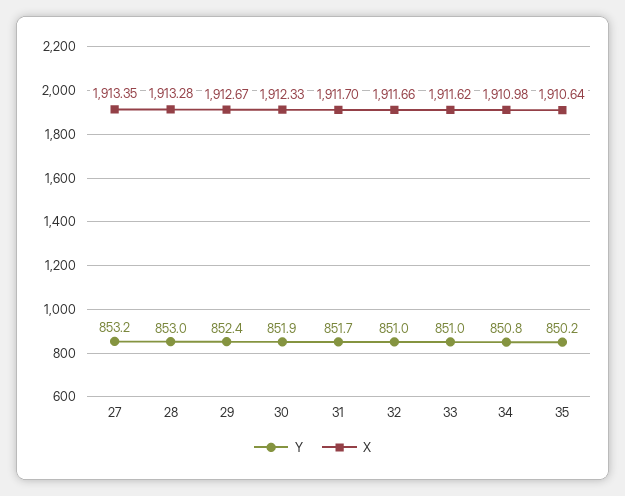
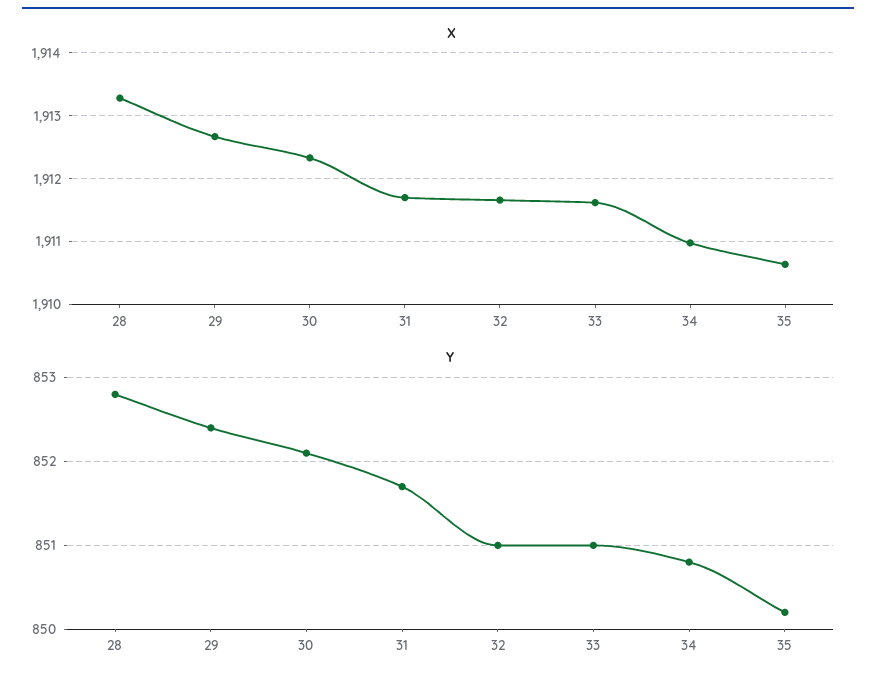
  {
    "Y": {
-     "27": 853.2,
-     "28": 853,
+     "28": 852.8,
      "29": 852.4,
-     "30": 851.9,
+     "30": 852.1,
      "31": 851.7,
      "32": 851,
      "33": 851,
      "34": 850.8,
      "35": 850.2
    },
    "X": {
-     "27": 1913.35,
      "28": 1913.28,
      "29": 1912.67,
      "30": 1912.33,
      "31": 1911.7,
      "32": 1911.66,
      "33": 1911.62,
      "34": 1910.98,
      "35": 1910.64
    }
  }

